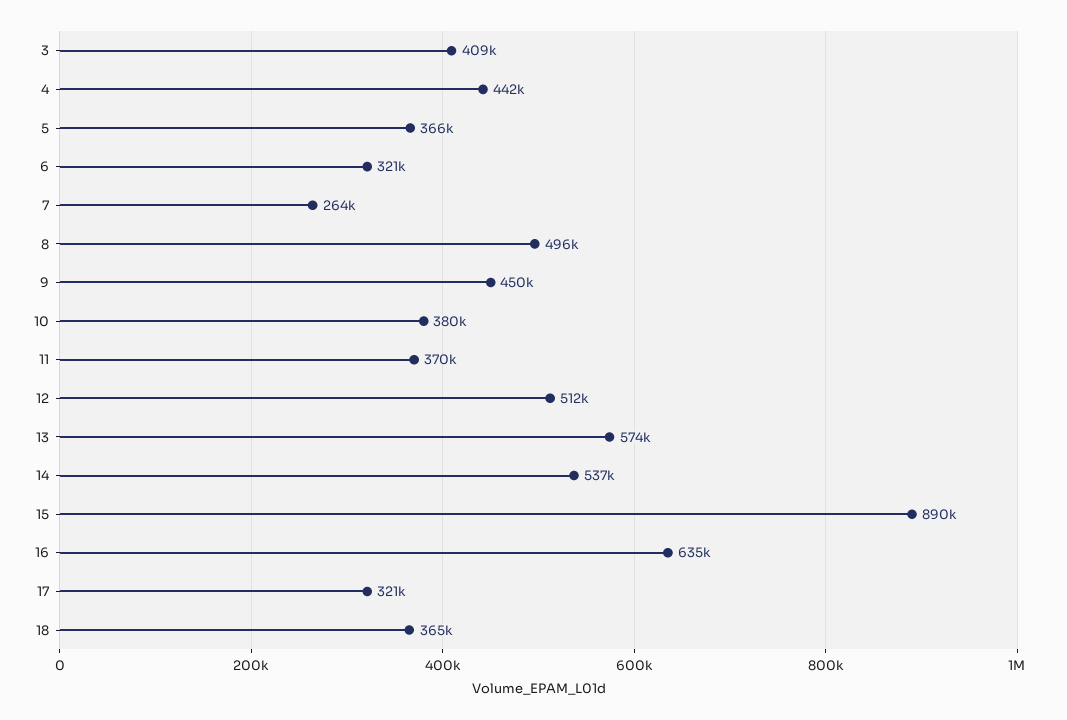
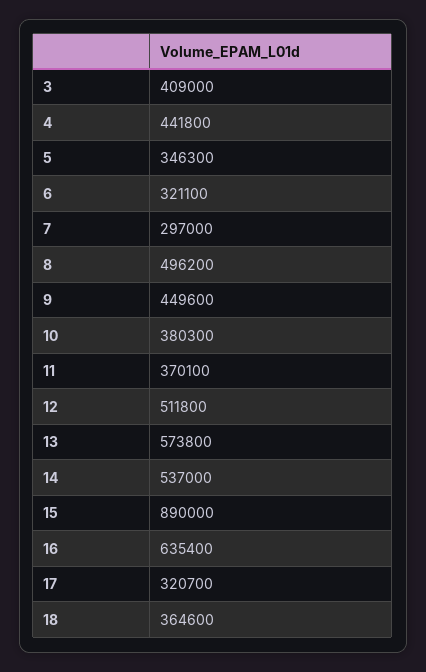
  {
    "3": 409000,
    "4": 441800,
-   "5": 366000,
+   "5": 346300,
    "6": 321100,
-   "7": 264000,
+   "7": 297000,
    "8": 496200,
    "9": 449600,
    "10": 380300,
    "11": 370100,
    "12": 511800,
    "13": 573800,
    "14": 537000,
    "15": 890000,
    "16": 635400,
    "17": 320700,
    "18": 364600
  }

